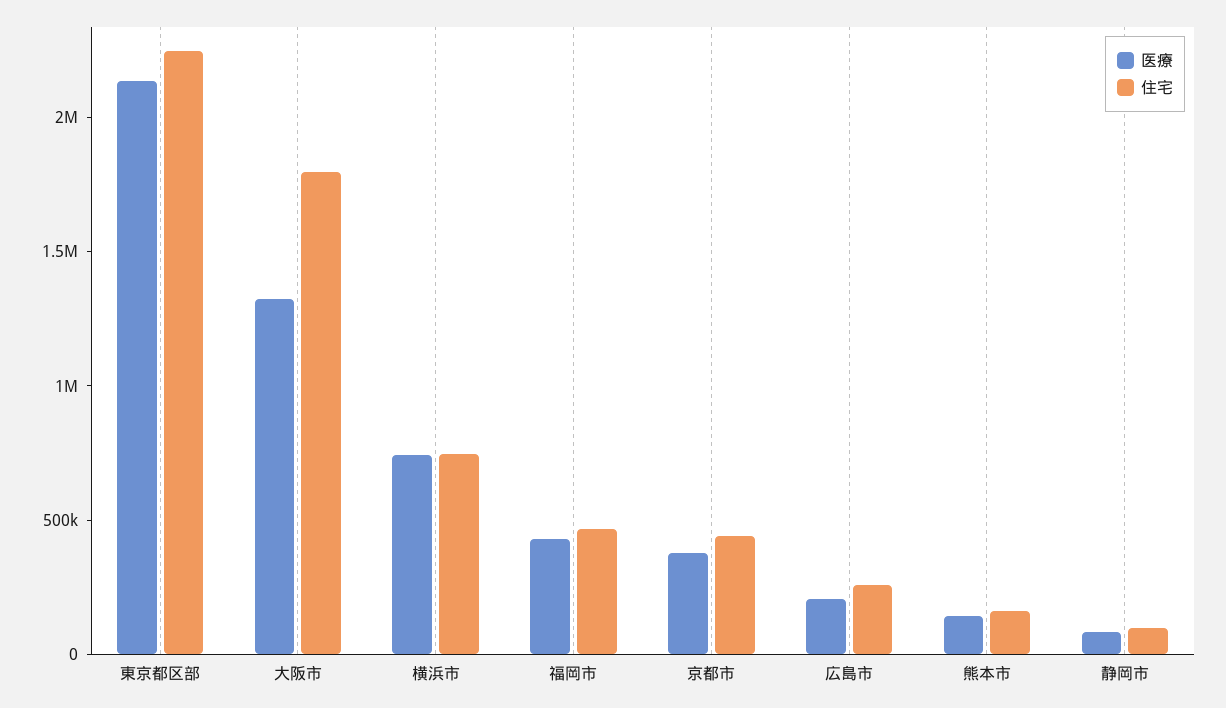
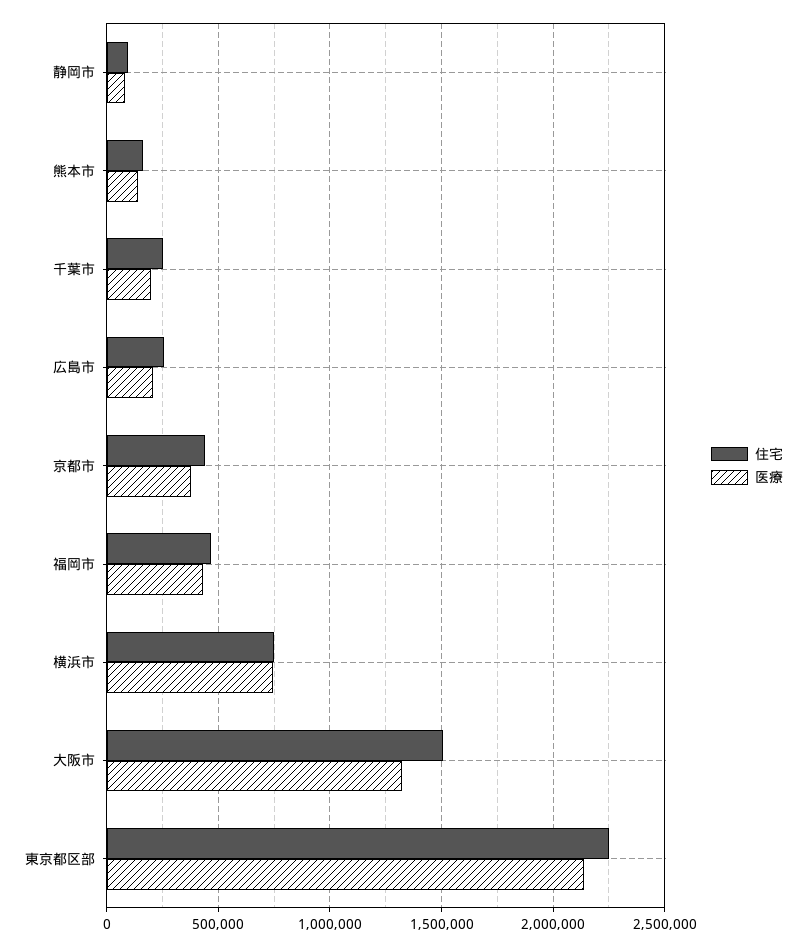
  {
    "医療": {
      "東京都区部": 2150000,
      "大阪市": 1300000,
      "横浜市": 750000,
      "福岡市": 450000,
      "京都市": 400000,
      "広島市": 200000,
      "熊本市": 150000,
-     "静岡市": 100000
+     "静岡市": 100000,
+     "千葉市": 200000
    },
    "住宅": {
      "東京都区部": 2250000,
-     "大阪市": 1800000,
+     "大阪市": 1500000,
      "横浜市": 750000,
      "福岡市": 450000,
      "京都市": 450000,
      "広島市": 250000,
      "熊本市": 150000,
-     "静岡市": 100000
+     "静岡市": 100000,
+     "千葉市": 250000
    }
  }

